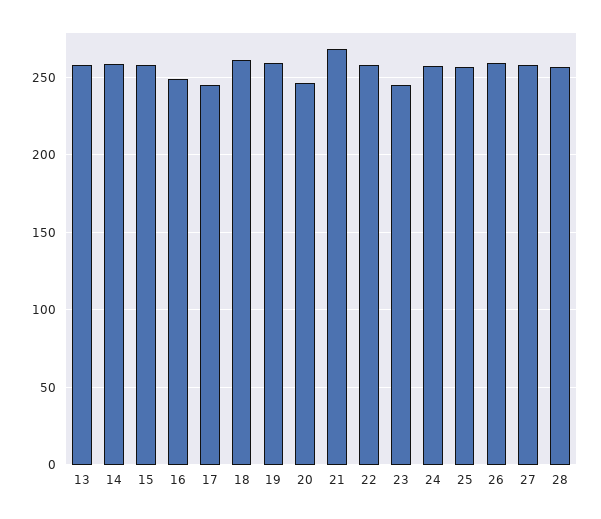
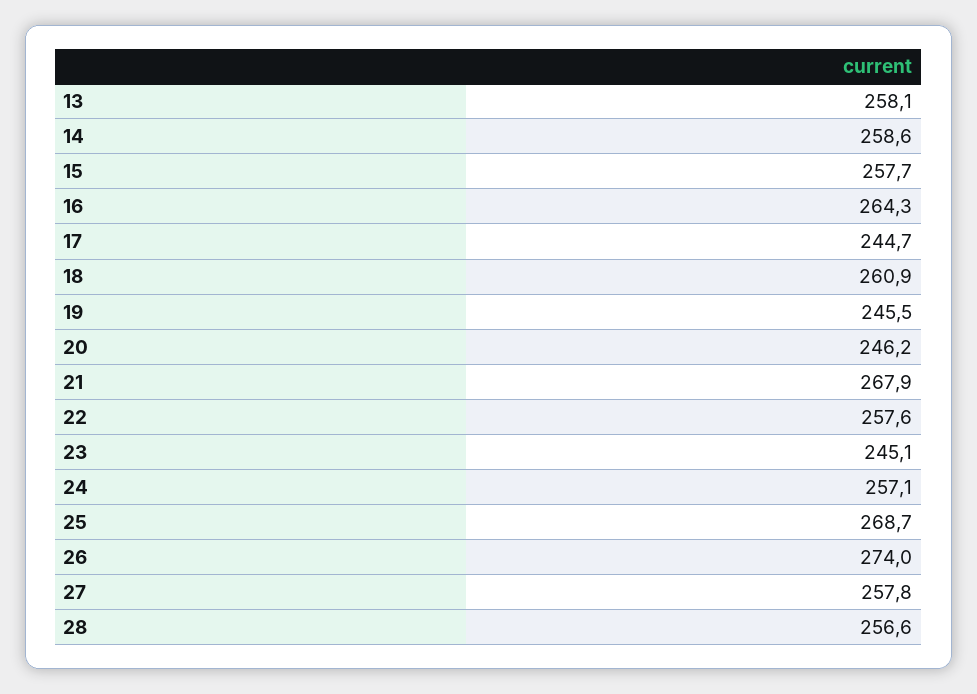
  {
    "13": 258.1,
    "14": 258.6,
    "15": 257.7,
-   "16": 250,
+   "16": 264.3,
    "17": 244.7,
    "18": 260.9,
-   "19": 260,
+   "19": 245.5,
    "20": 246.2,
    "21": 267.9,
    "22": 257.6,
    "23": 245.1,
    "24": 257.1,
-   "25": 255,
+   "25": 268.7,
-   "26": 260,
+   "26": 274,
    "27": 257.8,
    "28": 256.6
  }

